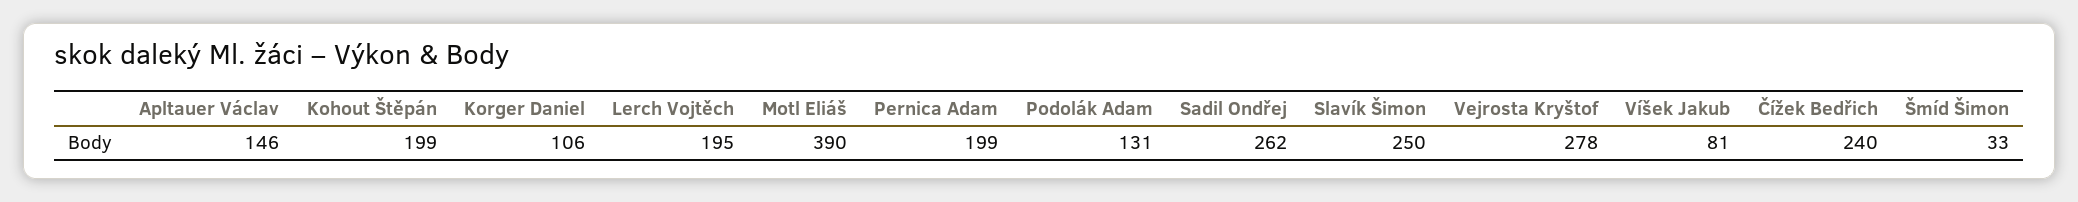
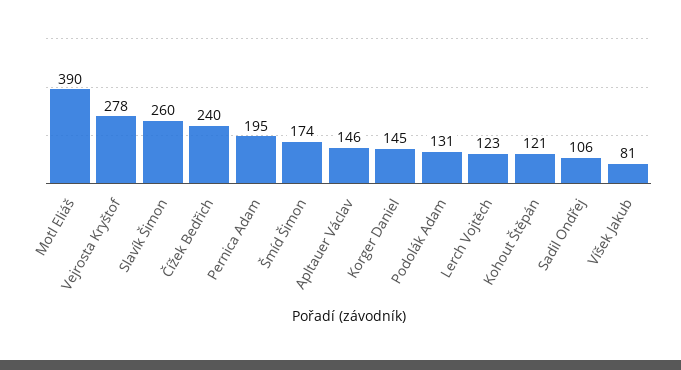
  {
    "Apltauer Václav": 146,
-   "Kohout Štěpán": 199,
+   "Kohout Štěpán": 121,
-   "Korger Daniel": 106,
+   "Korger Daniel": 145,
-   "Lerch Vojtěch": 195,
+   "Lerch Vojtěch": 123,
    "Motl Eliáš": 390,
-   "Pernica Adam": 199,
+   "Pernica Adam": 195,
    "Podolák Adam": 131,
-   "Sadil Ondřej": 262,
+   "Sadil Ondřej": 106,
-   "Slavík Šimon": 250,
+   "Slavík Šimon": 260,
    "Vejrosta Kryštof": 278,
    "Víšek Jakub": 81,
    "Čížek Bedřich": 240,
-   "Šmíd Šimon": 33
+   "Šmíd Šimon": 174
  }

